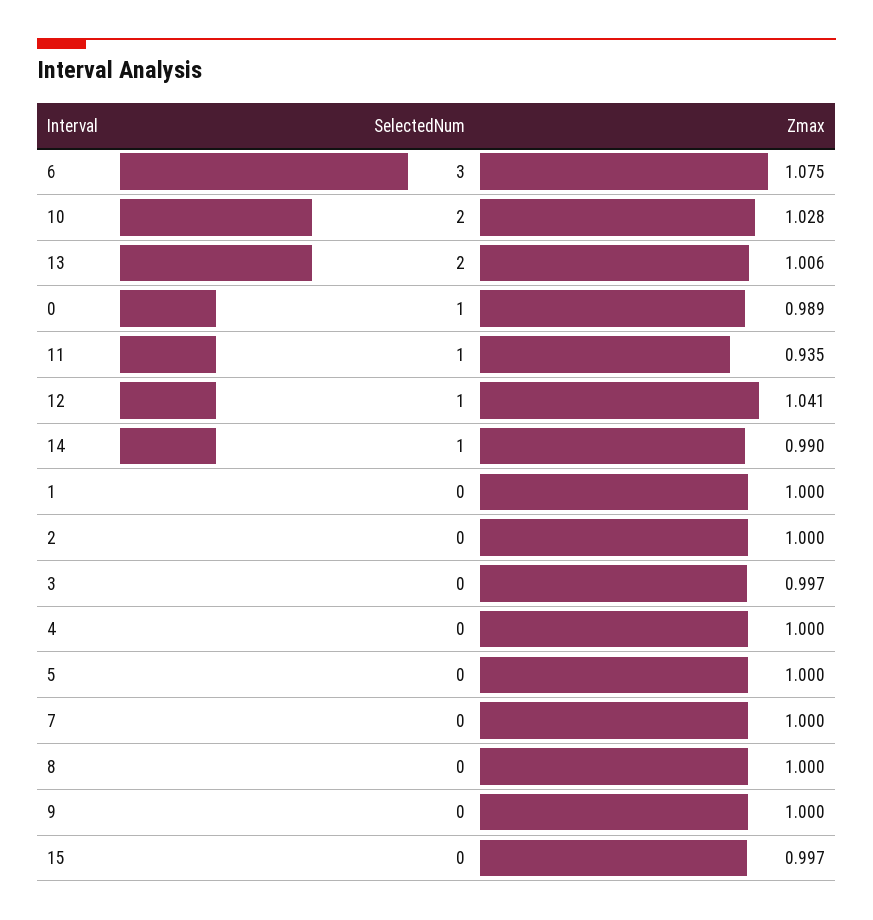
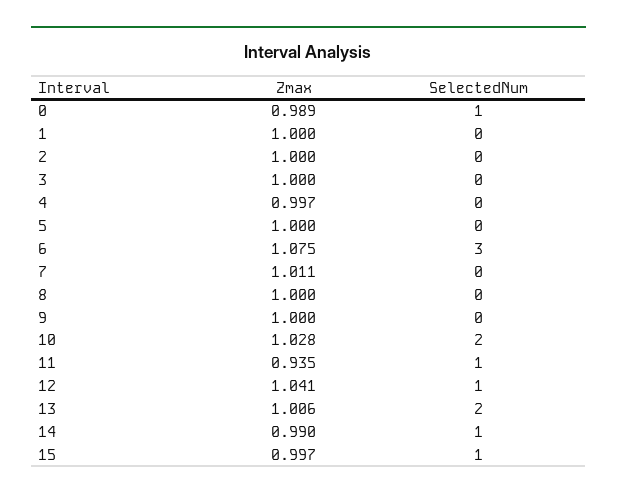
  {
    "SelectedNum": {
      "6": 3,
      "10": 2,
      "13": 2,
      "0": 1,
      "11": 1,
      "12": 1,
      "14": 1,
      "1": 0,
      "2": 0,
      "3": 0,
      "4": 0,
      "5": 0,
      "7": 0,
      "8": 0,
      "9": 0,
-     "15": 0
+     "15": 1
    },
    "Zmax": {
      "6": 1.075,
      "10": 1.028,
      "13": 1.006,
      "0": 0.989,
      "11": 0.935,
      "12": 1.041,
      "14": 0.99,
      "1": 1,
      "2": 1,
-     "3": 0.997,
+     "3": 1,
-     "4": 1,
+     "4": 0.997,
      "5": 1,
-     "7": 1,
+     "7": 1.011,
      "8": 1,
      "9": 1,
      "15": 0.997
    }
  }

